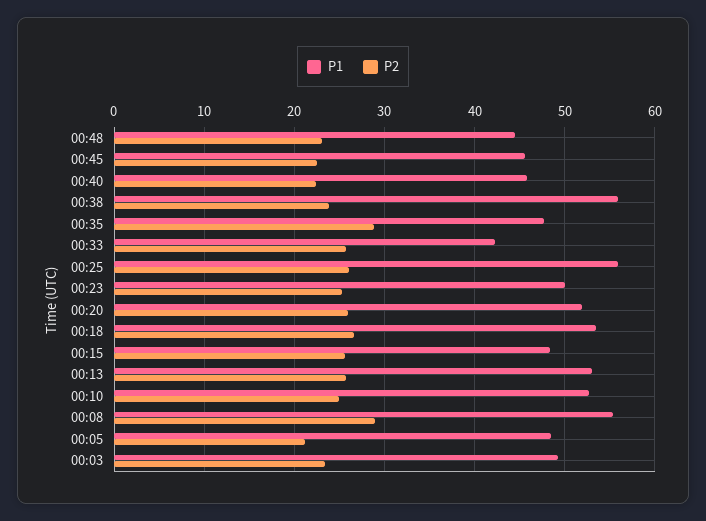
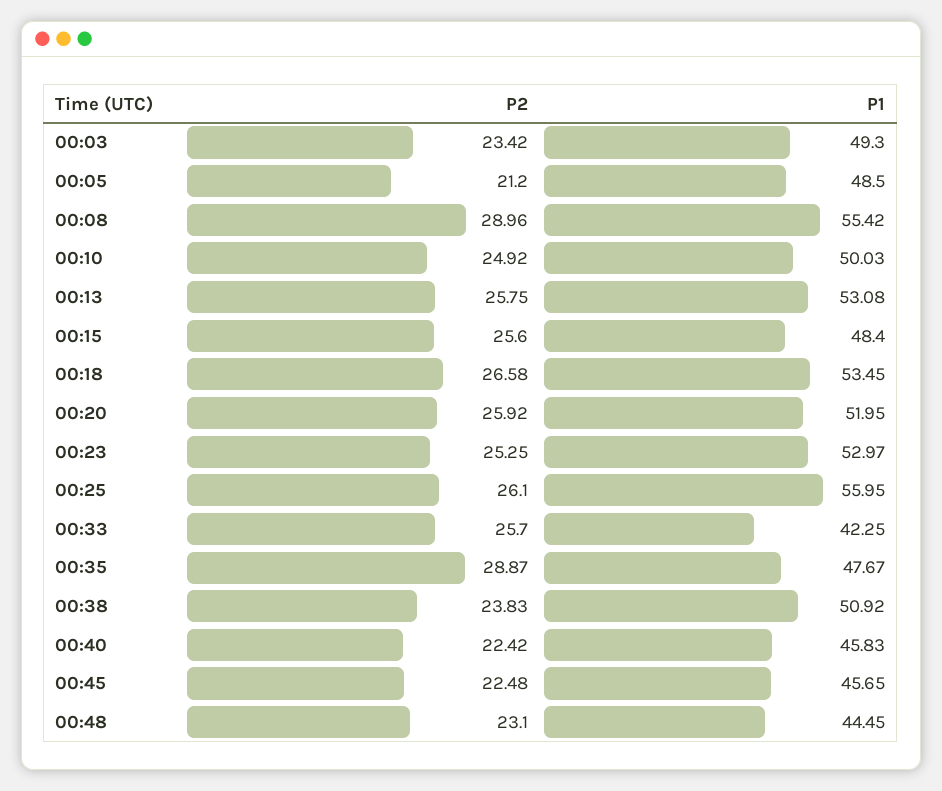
  {
    "P1": {
      "00:48": 44.45,
      "00:45": 45.65,
      "00:40": 45.83,
-     "00:38": 56,
+     "00:38": 50.92,
      "00:35": 47.67,
      "00:33": 42.25,
      "00:25": 55.95,
-     "00:23": 50,
+     "00:23": 52.97,
      "00:20": 51.95,
      "00:18": 53.45,
      "00:15": 48.4,
      "00:13": 53.08,
-     "00:10": 53,
+     "00:10": 50.03,
      "00:08": 55.42,
      "00:05": 48.5,
      "00:03": 49.3
    },
    "P2": {
      "00:48": 23.1,
      "00:45": 22.48,
      "00:40": 22.42,
      "00:38": 23.83,
      "00:35": 28.87,
      "00:33": 25.7,
      "00:25": 26.1,
      "00:23": 25.25,
      "00:20": 25.92,
      "00:18": 26.58,
      "00:15": 25.6,
      "00:13": 25.75,
      "00:10": 24.92,
      "00:08": 28.96,
      "00:05": 21.2,
      "00:03": 23.42
    }
  }

